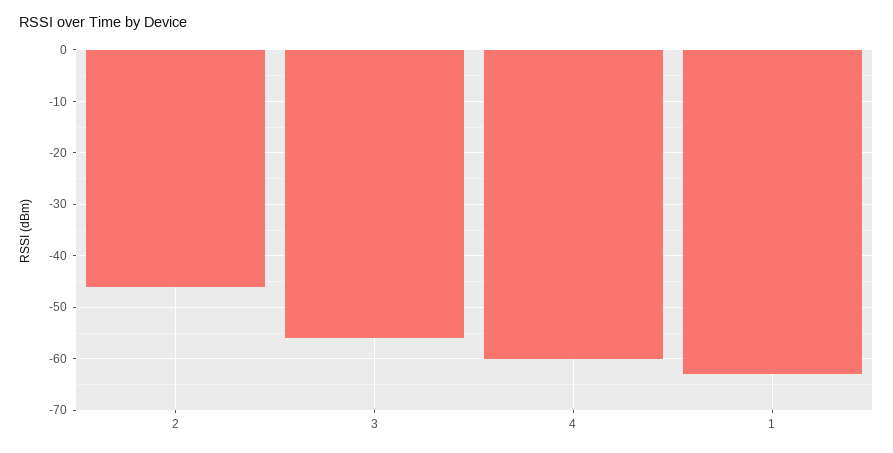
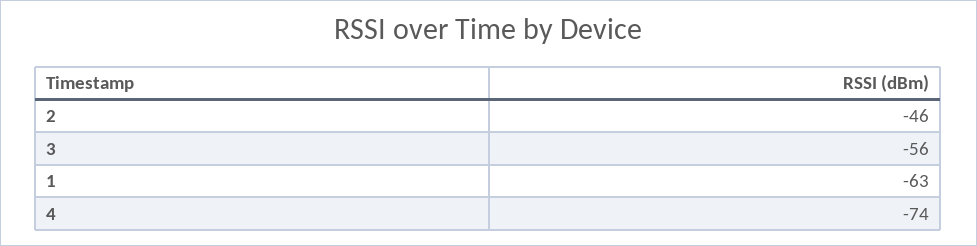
  {
    "2": -46,
    "3": -56,
-   "4": -60,
+   "4": -74,
    "1": -63
  }

